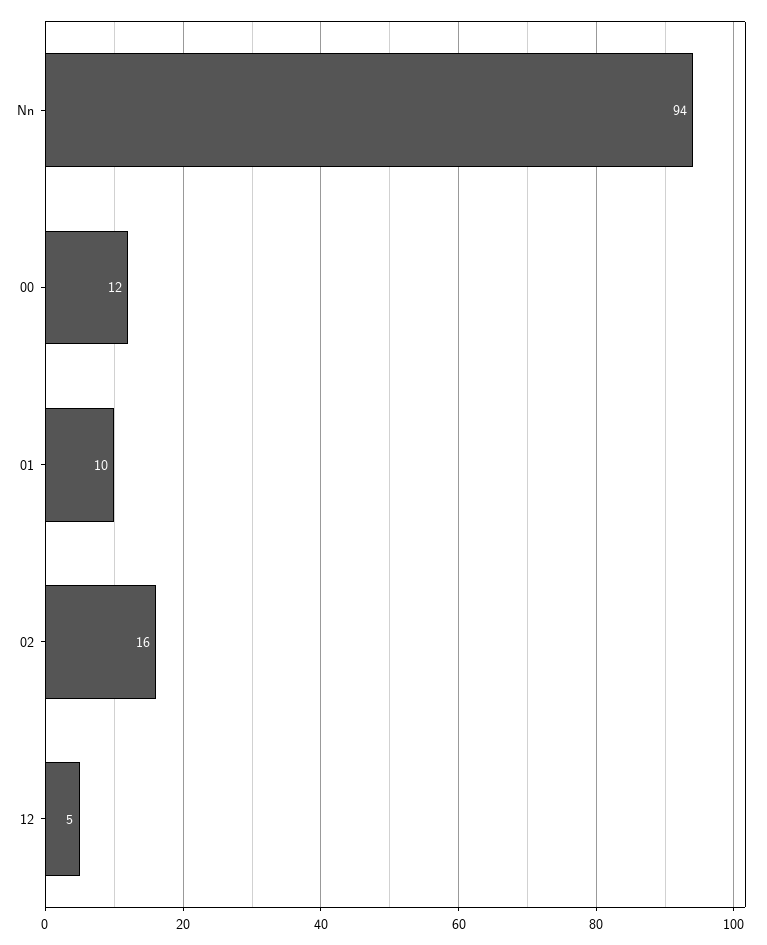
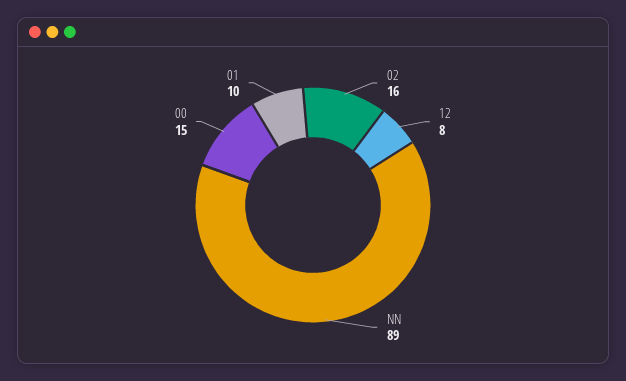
  {
-   "Nn": 94,
+   "Nn": 89,
-   "00": 12,
+   "00": 15,
    "01": 10,
    "02": 16,
-   "12": 5
+   "12": 8
  }

